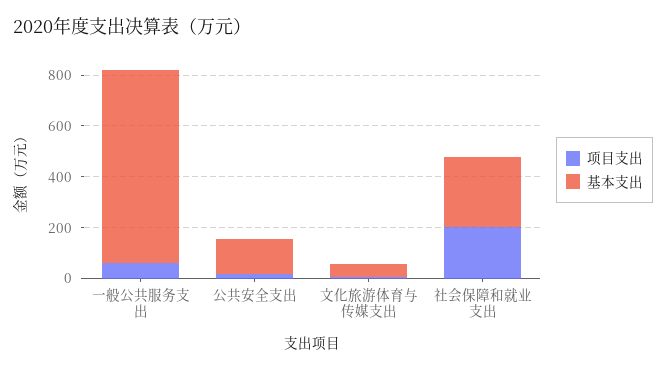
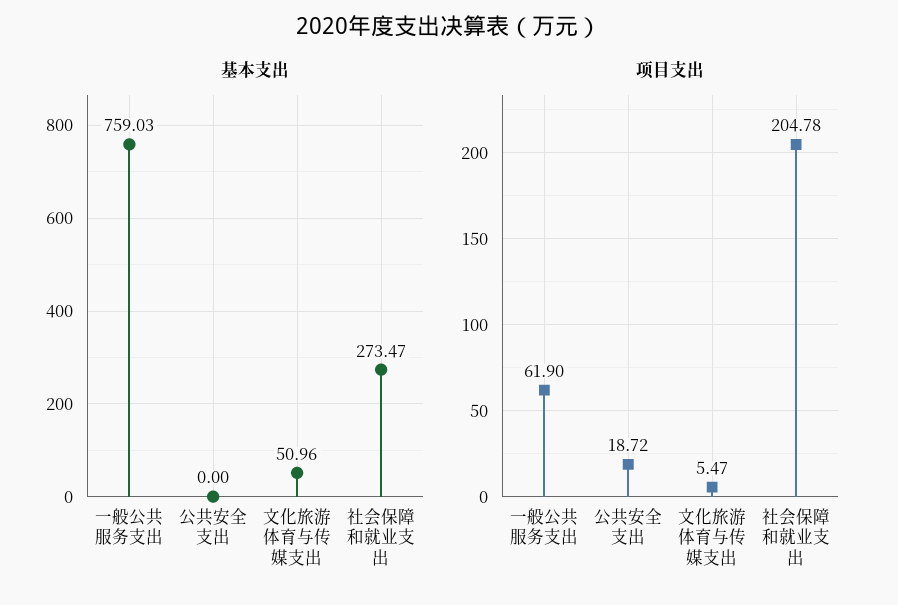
  {
    "项目支出": {
      "一般公共服务支出": 61.9,
      "公共安全支出": 18.72,
      "文化旅游体育与传媒支出": 5.47,
      "社会保障和就业支出": 204.78
    },
    "基本支出": {
      "一般公共服务支出": 759.03,
-     "公共安全支出": 150,
+     "公共安全支出": 0,
      "文化旅游体育与传媒支出": 50.96,
      "社会保障和就业支出": 273.47
    }
  }

